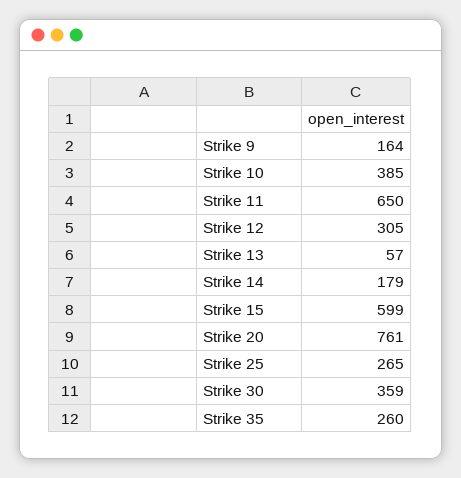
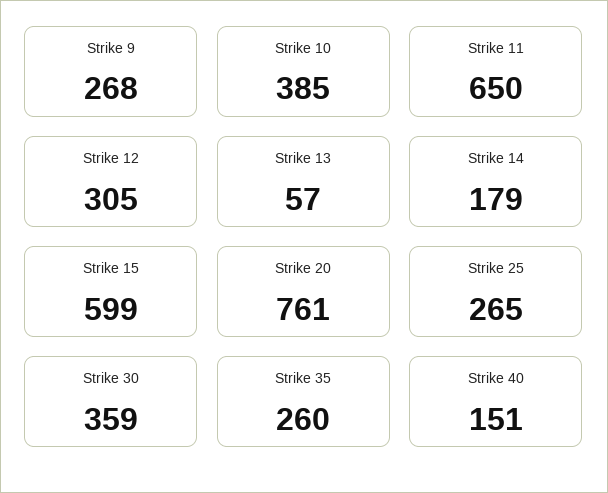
  {
-   "Strike 9": 164,
+   "Strike 9": 268,
    "Strike 10": 385,
    "Strike 11": 650,
    "Strike 12": 305,
    "Strike 13": 57,
    "Strike 14": 179,
    "Strike 15": 599,
    "Strike 20": 761,
    "Strike 25": 265,
    "Strike 30": 359,
-   "Strike 35": 260
+   "Strike 35": 260,
+   "Strike 40": 151
  }

